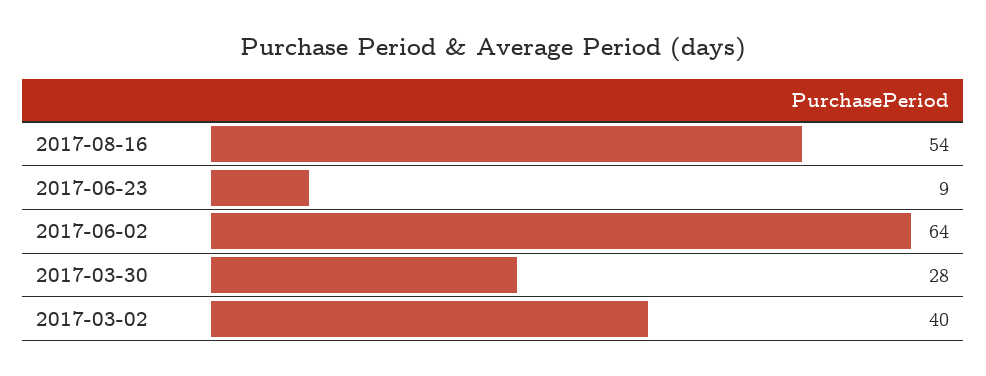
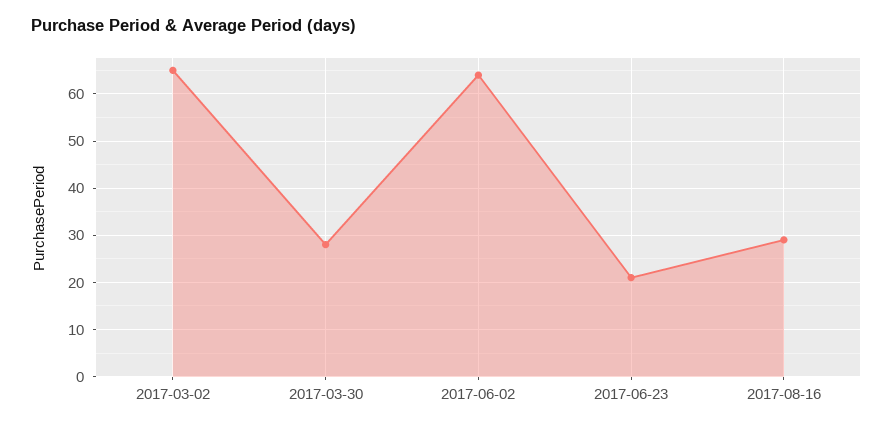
  {
-   "2017-08-16": 54,
+   "2017-08-16": 30,
-   "2017-06-23": 9,
+   "2017-06-23": 20,
    "2017-06-02": 64,
    "2017-03-30": 28,
-   "2017-03-02": 40
+   "2017-03-02": 65
  }

